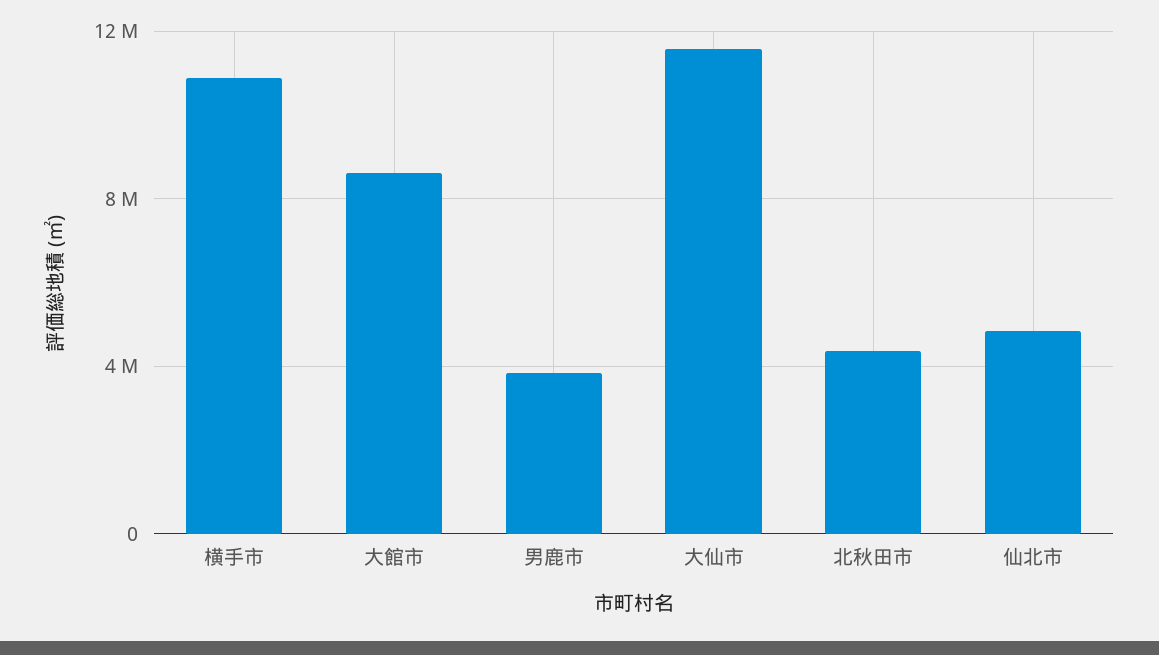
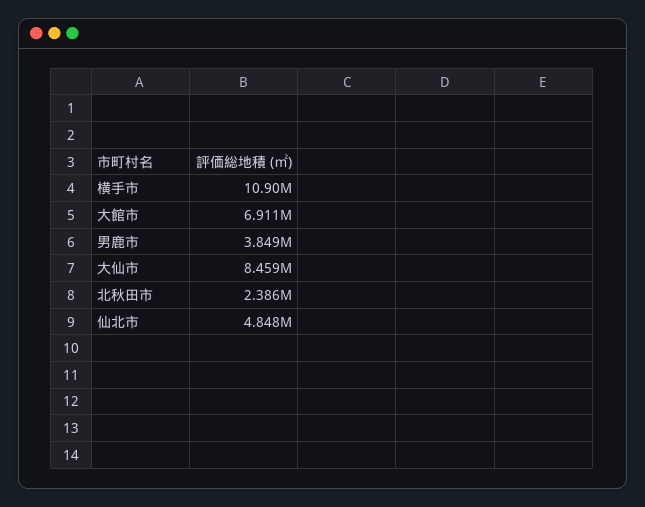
  {
    "横手市": 10900000,
-   "大館市": 8500000,
+   "大館市": 6911000,
    "男鹿市": 3849000,
-   "大仙市": 11500000,
+   "大仙市": 8459000,
-   "北秋田市": 4500000,
+   "北秋田市": 2386000,
    "仙北市": 4848000
  }

